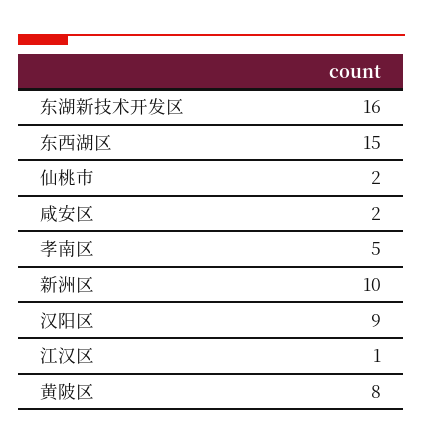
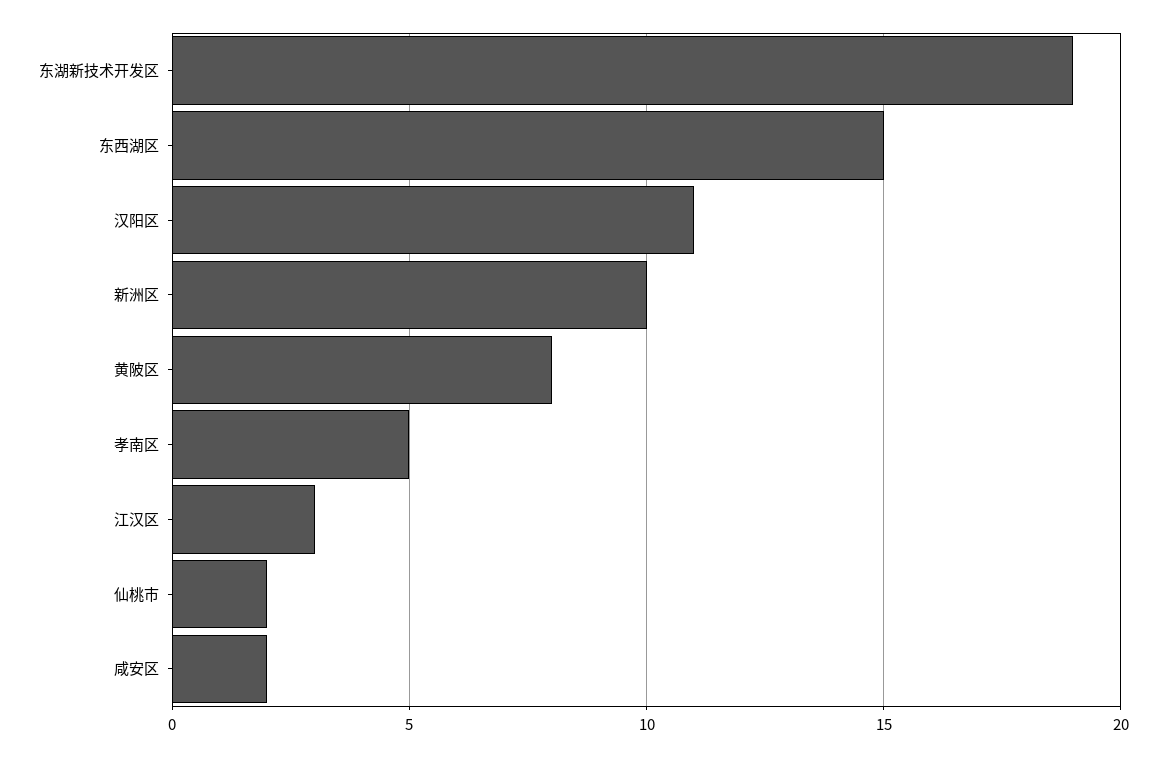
  {
-   "东湖新技术开发区": 16,
+   "东湖新技术开发区": 19,
    "东西湖区": 15,
    "仙桃市": 2,
    "咸安区": 2,
    "孝南区": 5,
    "新洲区": 10,
-   "汉阳区": 9,
+   "汉阳区": 11,
-   "江汉区": 1,
+   "江汉区": 3,
    "黄陂区": 8
  }

